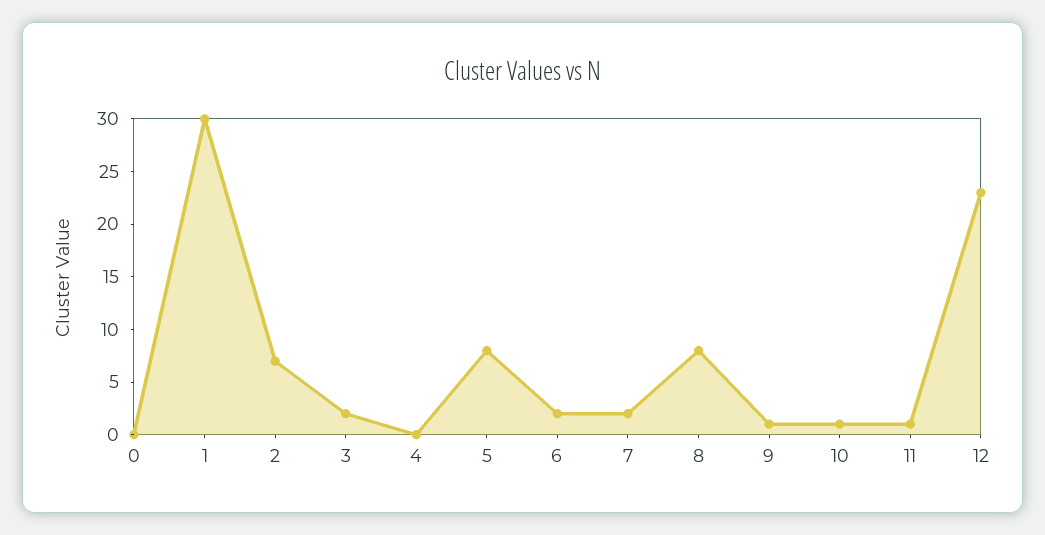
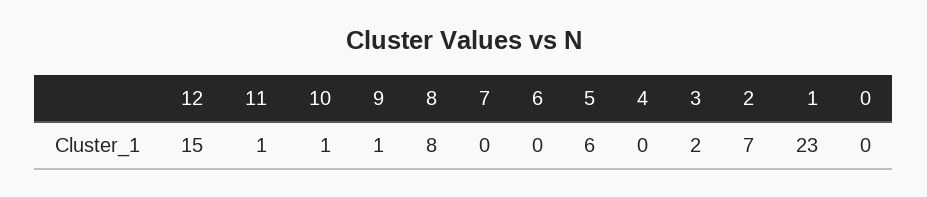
  {
    "0": 0,
-   "1": 30,
+   "1": 23,
    "2": 7,
    "3": 2,
    "4": 0,
-   "5": 8,
+   "5": 6,
-   "6": 2,
+   "6": 0,
-   "7": 2,
+   "7": 0,
    "8": 8,
    "9": 1,
    "10": 1,
    "11": 1,
-   "12": 23
+   "12": 15
  }

